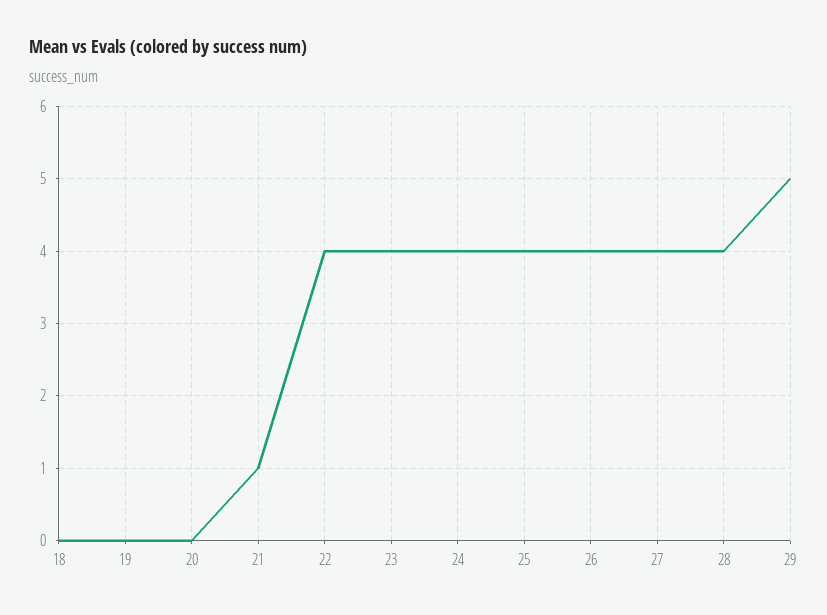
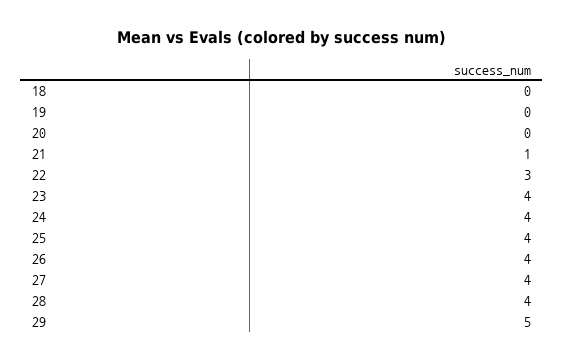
  {
    "18": 0,
    "19": 0,
    "20": 0,
    "21": 1,
-   "22": 4,
+   "22": 3,
    "23": 4,
    "24": 4,
    "25": 4,
    "26": 4,
    "27": 4,
    "28": 4,
    "29": 5
  }

